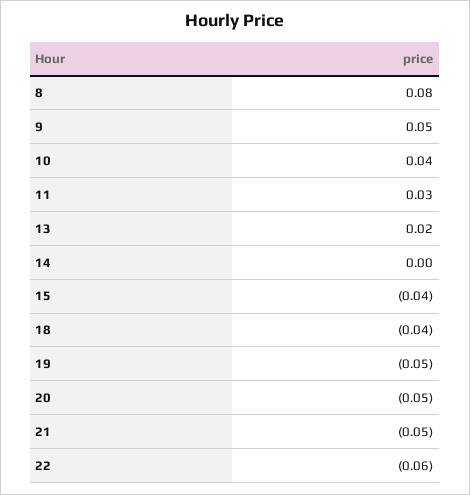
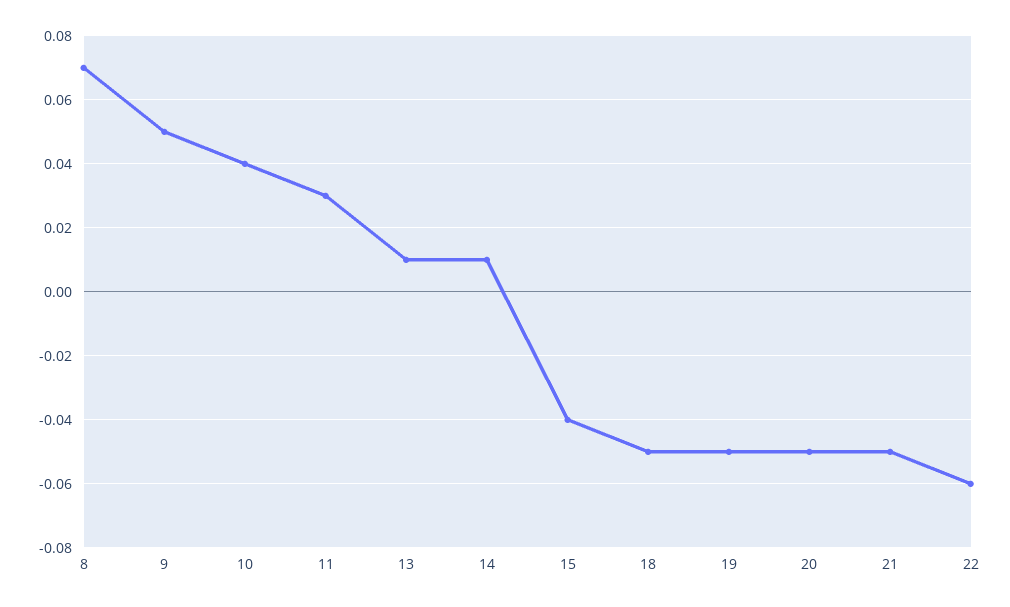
  {
-   "8": 0.08,
+   "8": 0.07,
    "9": 0.05,
    "10": 0.04,
    "11": 0.03,
-   "13": 0.02,
+   "13": 0.01,
-   "14": 0,
+   "14": 0.01,
    "15": -0.04,
-   "18": -0.04,
+   "18": -0.05,
    "19": -0.05,
    "20": -0.05,
    "21": -0.05,
    "22": -0.06
  }

